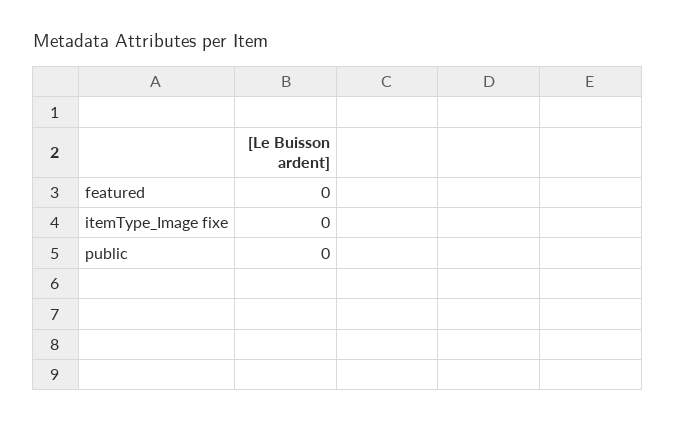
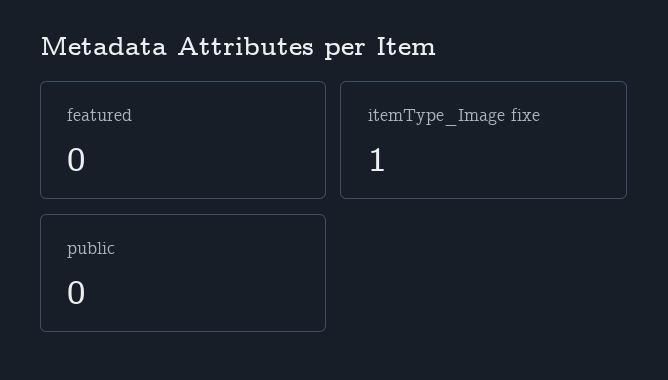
  {
    "featured": 0,
-   "itemType_Image fixe": 0,
+   "itemType_Image fixe": 1,
    "public": 0
  }

